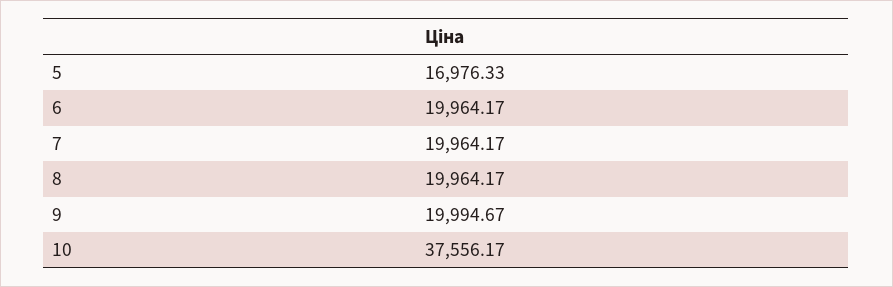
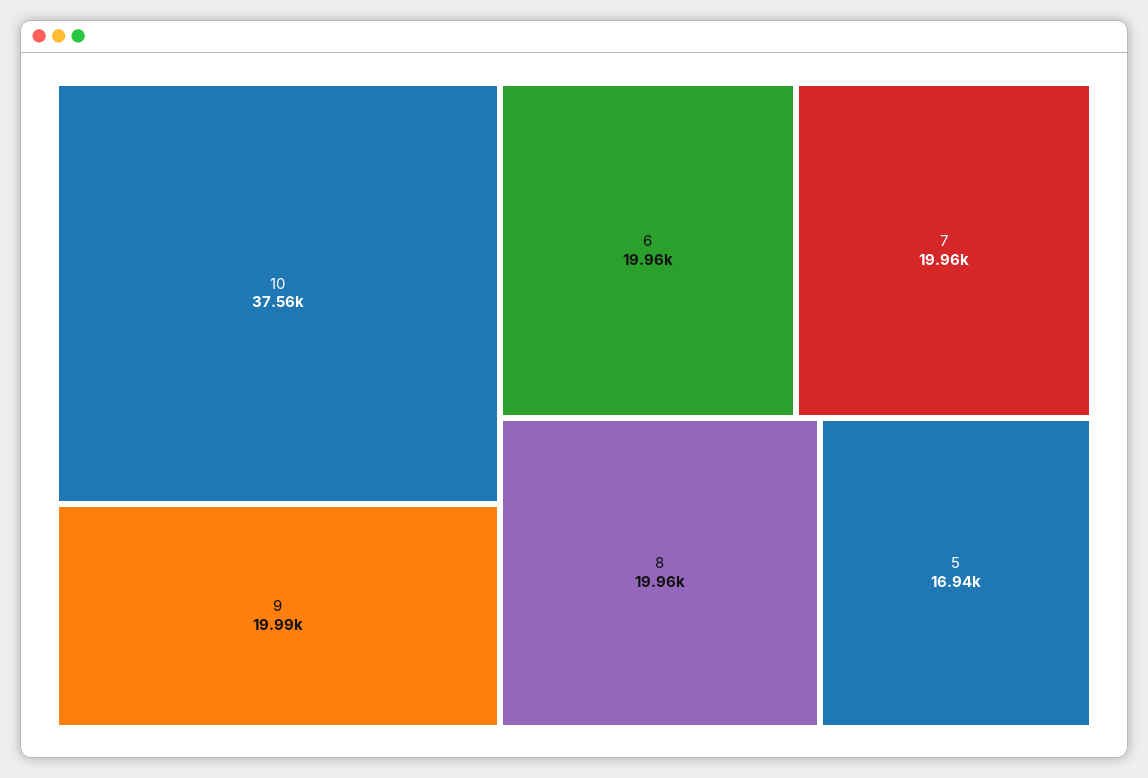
  {
-   "5": 16976.33,
+   "5": 16940,
    "6": 19964.17,
    "7": 19964.17,
    "8": 19964.17,
    "9": 19994.67,
    "10": 37556.17
  }

